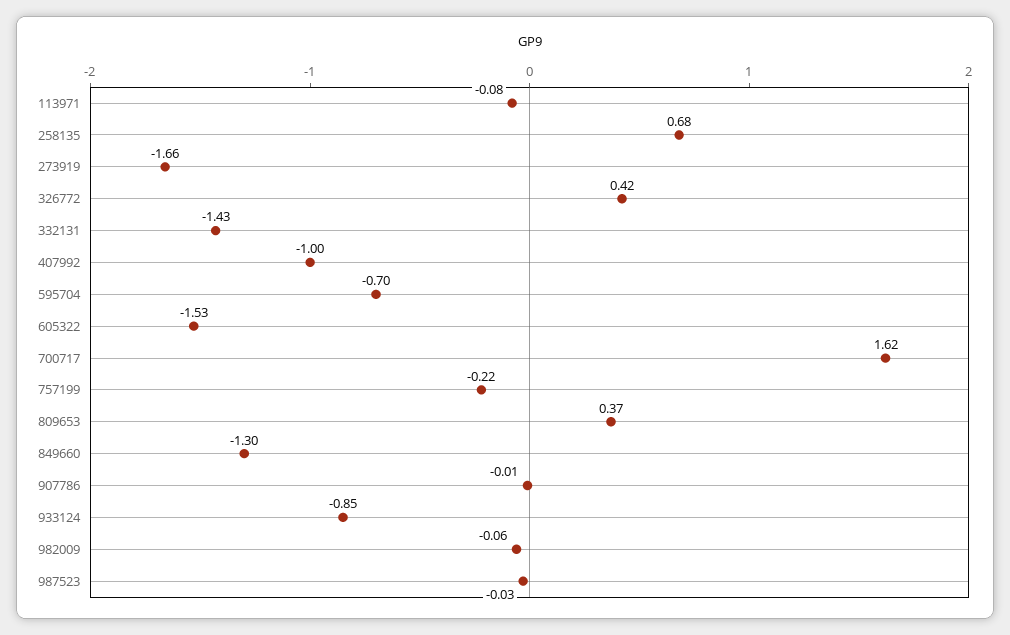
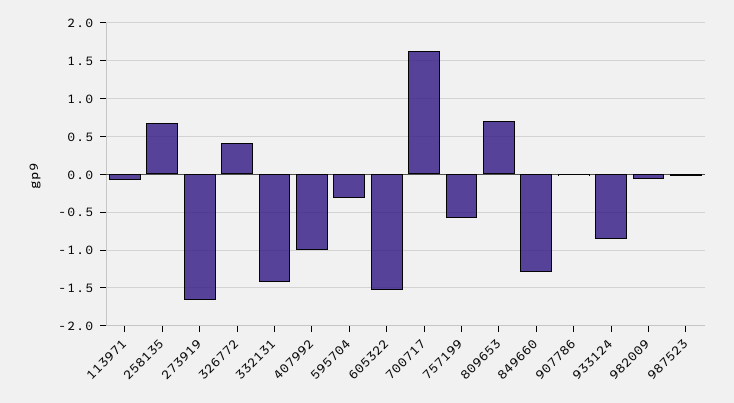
  {
    "113971": -0.08,
    "258135": 0.68,
    "273919": -1.66,
    "326772": 0.42,
    "332131": -1.43,
    "407992": -1,
-   "595704": -0.7,
+   "595704": -0.3,
    "605322": -1.53,
    "700717": 1.62,
-   "757199": -0.22,
+   "757199": -0.6,
-   "809653": 0.37,
+   "809653": 0.7,
    "849660": -1.3,
    "907786": -0.01,
    "933124": -0.85,
    "982009": -0.06,
    "987523": -0.03
  }

